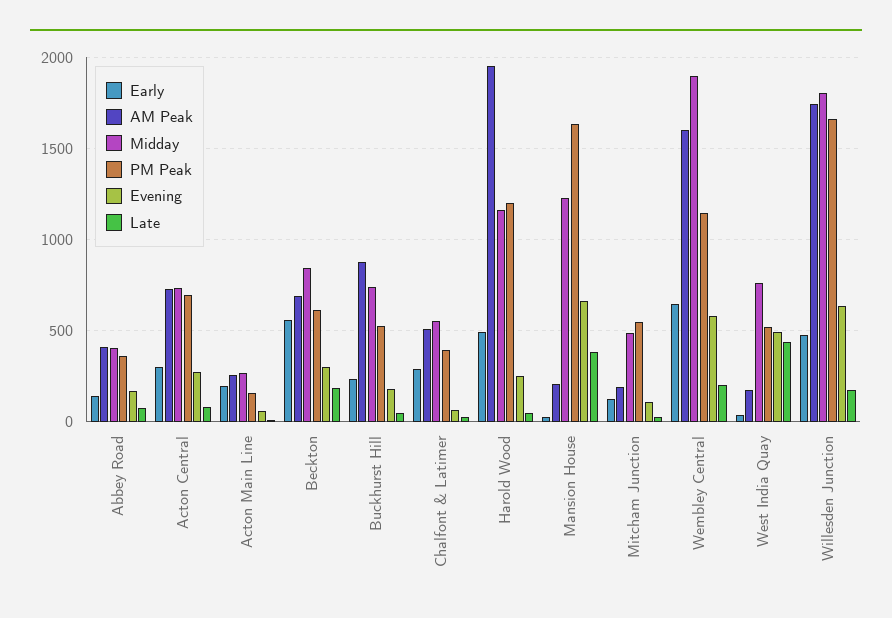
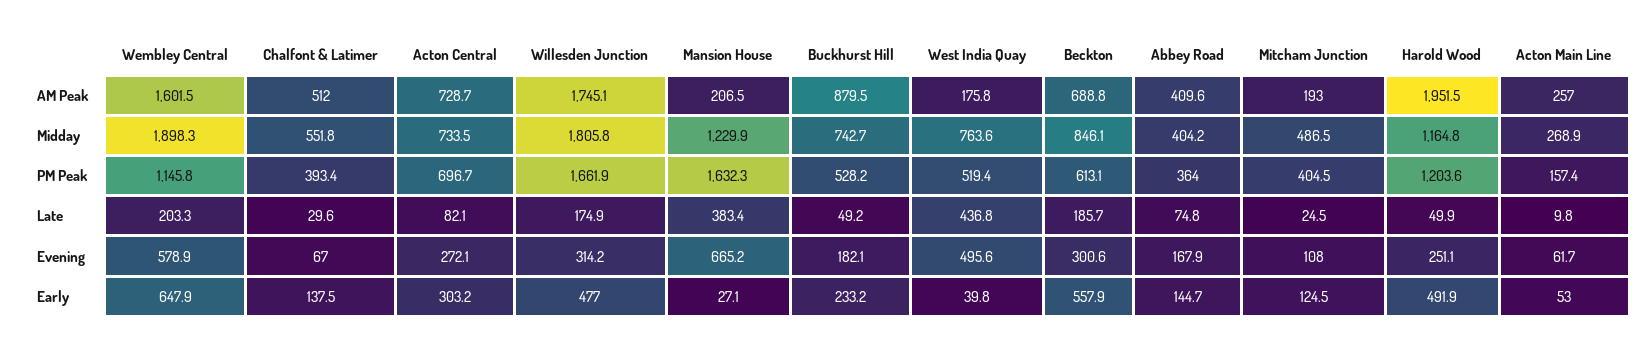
  {
    "Early": {
      "Abbey Road": 144.7,
      "Acton Central": 303.2,
-     "Acton Main Line": 200,
+     "Acton Main Line": 53,
      "Beckton": 557.9,
      "Buckhurst Hill": 233.2,
-     "Chalfont & Latimer": 300,
+     "Chalfont & Latimer": 137.5,
      "Harold Wood": 491.9,
      "Mansion House": 27.1,
      "Mitcham Junction": 124.5,
      "Wembley Central": 647.9,
      "West India Quay": 39.8,
      "Willesden Junction": 477
    },
    "AM Peak": {
      "Abbey Road": 409.6,
      "Acton Central": 728.7,
      "Acton Main Line": 257,
      "Beckton": 688.8,
      "Buckhurst Hill": 879.5,
      "Chalfont & Latimer": 512,
      "Harold Wood": 1951.5,
      "Mansion House": 206.5,
      "Mitcham Junction": 193,
      "Wembley Central": 1601.5,
      "West India Quay": 175.8,
      "Willesden Junction": 1745.1
    },
    "Midday": {
      "Abbey Road": 404.2,
      "Acton Central": 733.5,
      "Acton Main Line": 268.9,
      "Beckton": 846.1,
      "Buckhurst Hill": 742.7,
      "Chalfont & Latimer": 551.8,
      "Harold Wood": 1164.8,
      "Mansion House": 1229.9,
      "Mitcham Junction": 486.5,
      "Wembley Central": 1898.3,
      "West India Quay": 763.6,
      "Willesden Junction": 1805.8
    },
    "PM Peak": {
      "Abbey Road": 364,
      "Acton Central": 696.7,
      "Acton Main Line": 157.4,
      "Beckton": 613.1,
      "Buckhurst Hill": 528.2,
      "Chalfont & Latimer": 393.4,
      "Harold Wood": 1203.6,
      "Mansion House": 1632.3,
-     "Mitcham Junction": 550,
+     "Mitcham Junction": 404.5,
      "Wembley Central": 1145.8,
      "West India Quay": 519.4,
      "Willesden Junction": 1661.9
    },
    "Evening": {
      "Abbey Road": 167.9,
      "Acton Central": 272.1,
      "Acton Main Line": 61.7,
      "Beckton": 300.6,
      "Buckhurst Hill": 182.1,
      "Chalfont & Latimer": 67,
      "Harold Wood": 251.1,
      "Mansion House": 665.2,
      "Mitcham Junction": 108,
      "Wembley Central": 578.9,
      "West India Quay": 495.6,
-     "Willesden Junction": 650
+     "Willesden Junction": 314.2
    },
    "Late": {
      "Abbey Road": 74.8,
      "Acton Central": 82.1,
      "Acton Main Line": 9.8,
      "Beckton": 185.7,
      "Buckhurst Hill": 49.2,
      "Chalfont & Latimer": 29.6,
      "Harold Wood": 49.9,
      "Mansion House": 383.4,
      "Mitcham Junction": 24.5,
      "Wembley Central": 203.3,
      "West India Quay": 436.8,
      "Willesden Junction": 174.9
    }
  }

